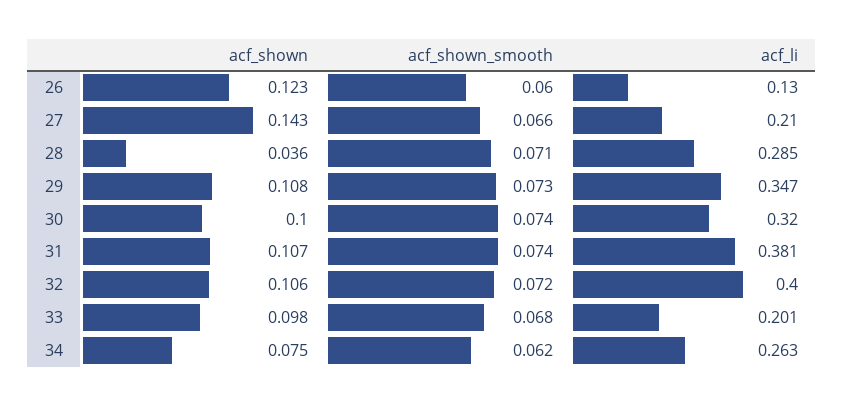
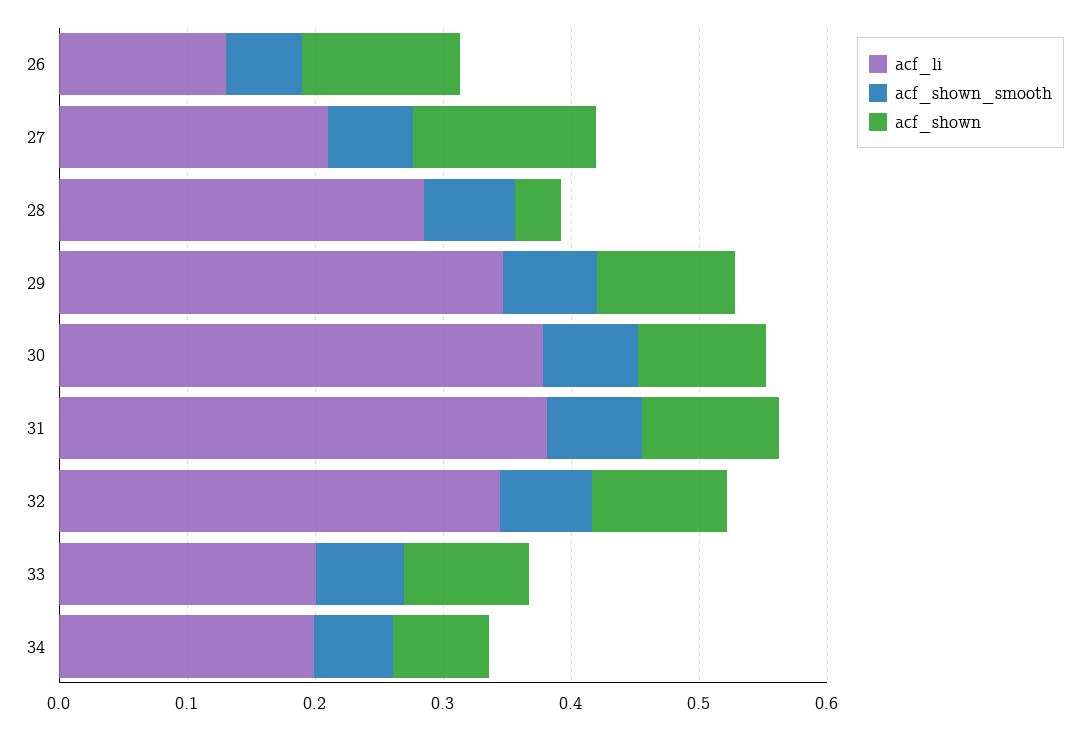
  {
    "acf_shown": {
      "26": 0.123,
      "27": 0.143,
      "28": 0.036,
      "29": 0.108,
      "30": 0.1,
      "31": 0.107,
      "32": 0.106,
      "33": 0.098,
      "34": 0.075
    },
    "acf_shown_smooth": {
      "26": 0.06,
      "27": 0.066,
      "28": 0.071,
      "29": 0.073,
      "30": 0.074,
      "31": 0.074,
      "32": 0.072,
      "33": 0.068,
      "34": 0.062
    },
    "acf_li": {
      "26": 0.13,
      "27": 0.21,
      "28": 0.285,
      "29": 0.347,
-     "30": 0.32,
+     "30": 0.38,
      "31": 0.381,
-     "32": 0.4,
+     "32": 0.34,
      "33": 0.201,
-     "34": 0.263
+     "34": 0.2
    }
  }

